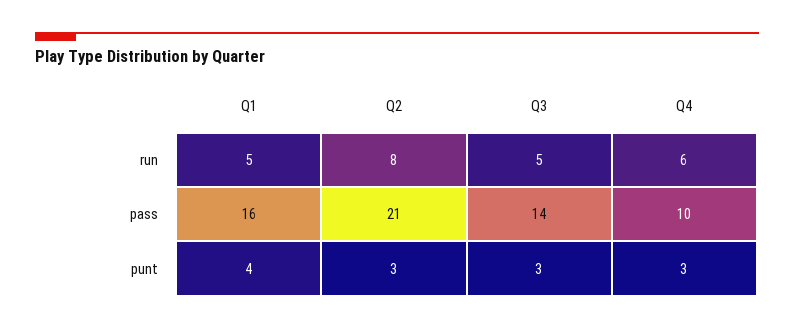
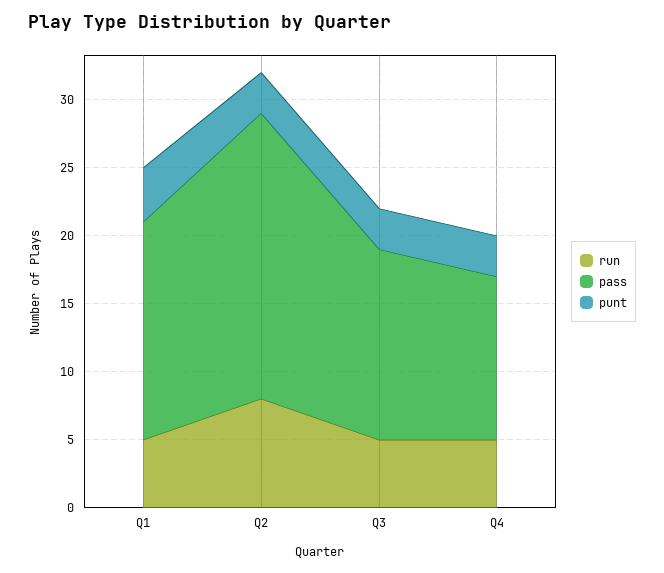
  {
    "run": {
      "Q1": 5,
      "Q2": 8,
      "Q3": 5,
-     "Q4": 6
+     "Q4": 5
    },
    "pass": {
      "Q1": 16,
      "Q2": 21,
      "Q3": 14,
-     "Q4": 10
+     "Q4": 12
    },
    "punt": {
      "Q1": 4,
      "Q2": 3,
      "Q3": 3,
      "Q4": 3
    }
  }

